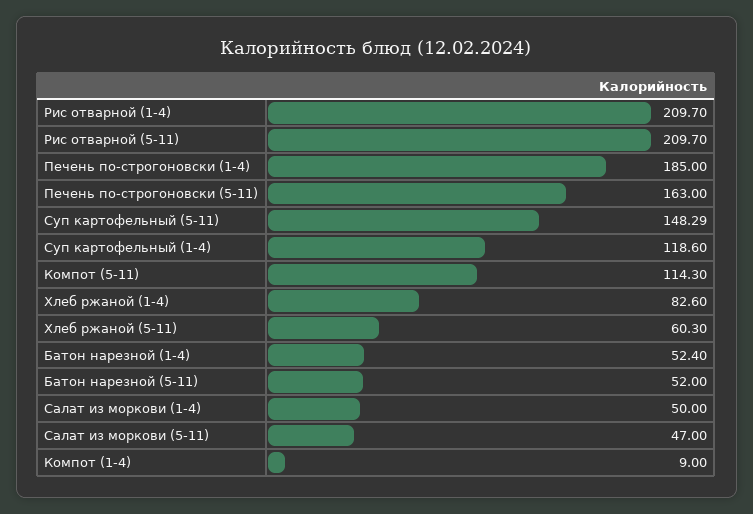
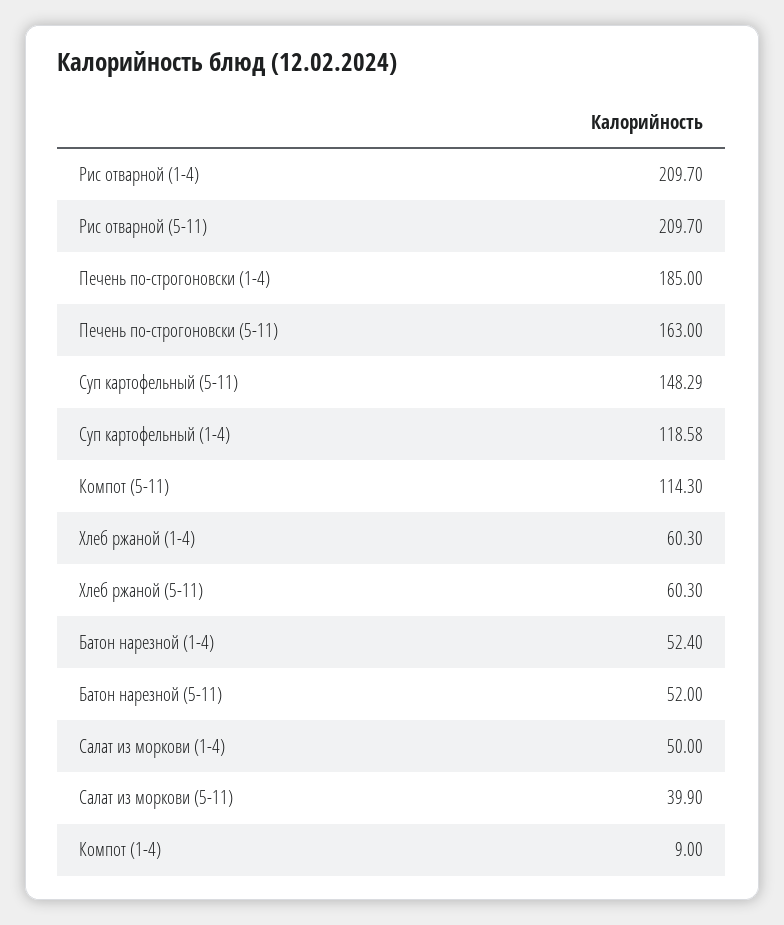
  {
    "Рис отварной (1-4)": 209.7,
    "Рис отварной (5-11)": 209.7,
    "Печень по-строгоновски (1-4)": 185,
    "Печень по-строгоновски (5-11)": 163,
    "Суп картофельный (5-11)": 148.29,
-   "Суп картофельный (1-4)": 118.6,
+   "Суп картофельный (1-4)": 118.58,
    "Компот (5-11)": 114.3,
-   "Хлеб ржаной (1-4)": 82.6,
+   "Хлеб ржаной (1-4)": 60.3,
    "Хлеб ржаной (5-11)": 60.3,
    "Батон нарезной (1-4)": 52.4,
    "Батон нарезной (5-11)": 52,
    "Салат из моркови (1-4)": 50,
-   "Салат из моркови (5-11)": 47,
+   "Салат из моркови (5-11)": 39.9,
    "Компот (1-4)": 9
  }

